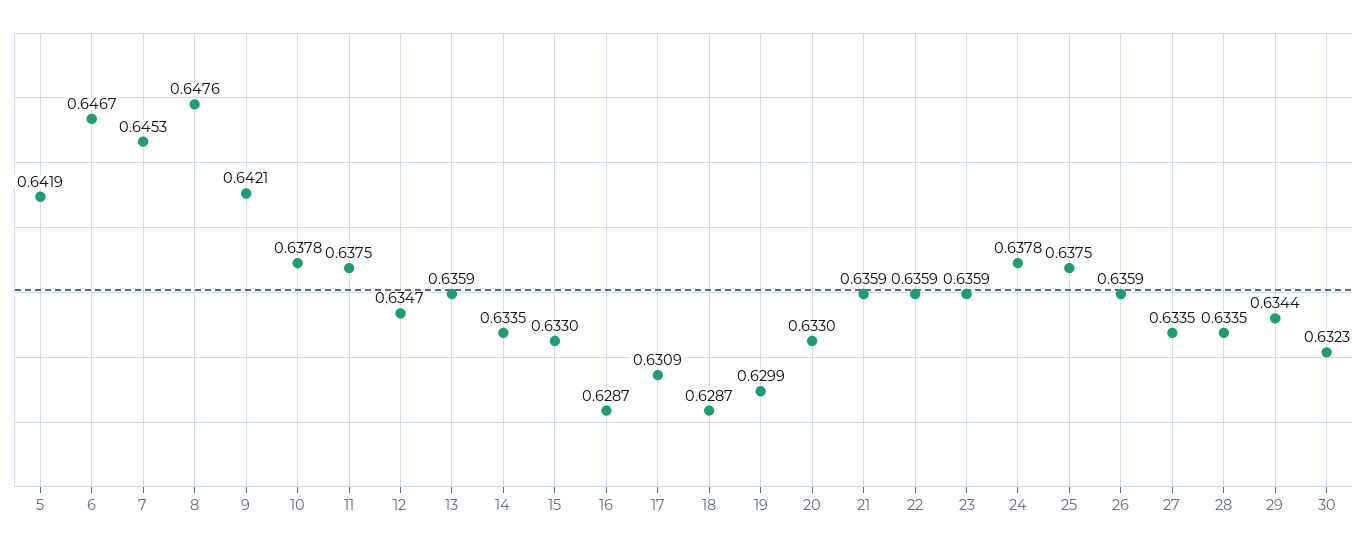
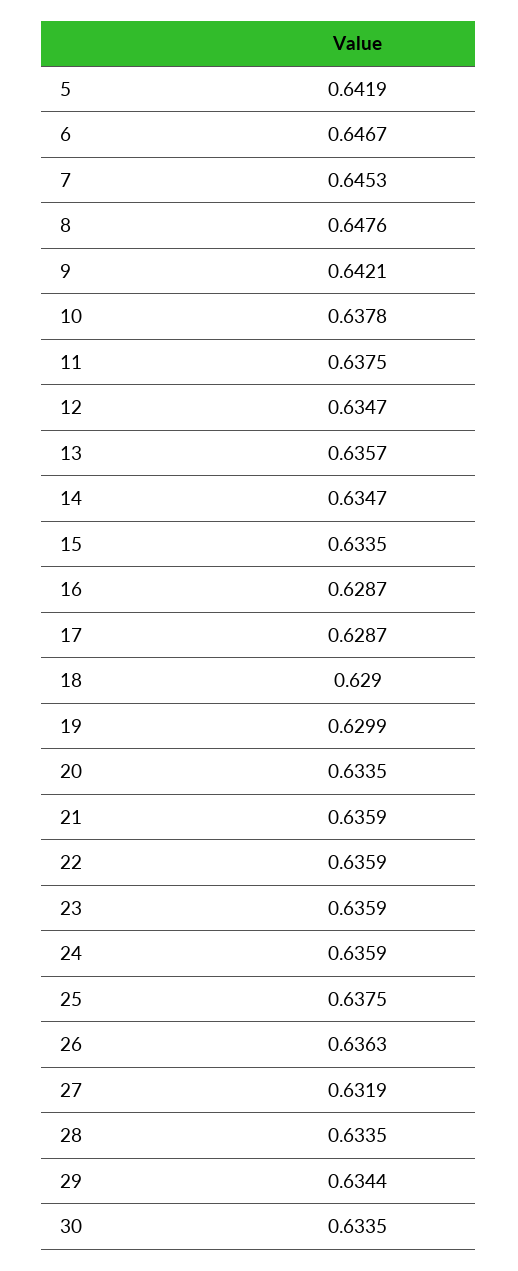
  {
    "5": 0.6419,
    "6": 0.6467,
    "7": 0.6453,
    "8": 0.6476,
    "9": 0.6421,
    "10": 0.6378,
    "11": 0.6375,
    "12": 0.6347,
-   "13": 0.6359,
+   "13": 0.6357,
-   "14": 0.6335,
+   "14": 0.6347,
-   "15": 0.633,
+   "15": 0.6335,
    "16": 0.6287,
-   "17": 0.6309,
+   "17": 0.6287,
-   "18": 0.6287,
+   "18": 0.629,
    "19": 0.6299,
-   "20": 0.633,
+   "20": 0.6335,
    "21": 0.6359,
    "22": 0.6359,
    "23": 0.6359,
-   "24": 0.6378,
+   "24": 0.6359,
    "25": 0.6375,
-   "26": 0.6359,
+   "26": 0.6363,
-   "27": 0.6335,
+   "27": 0.6319,
    "28": 0.6335,
    "29": 0.6344,
-   "30": 0.6323
+   "30": 0.6335
  }

